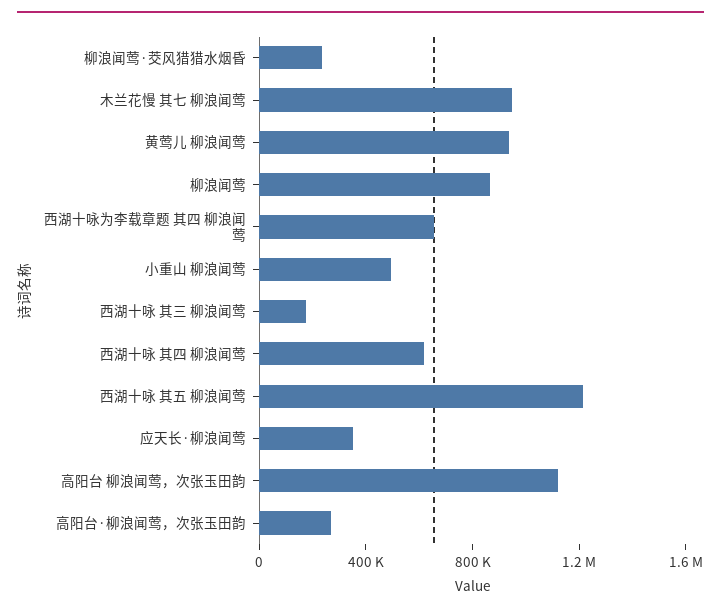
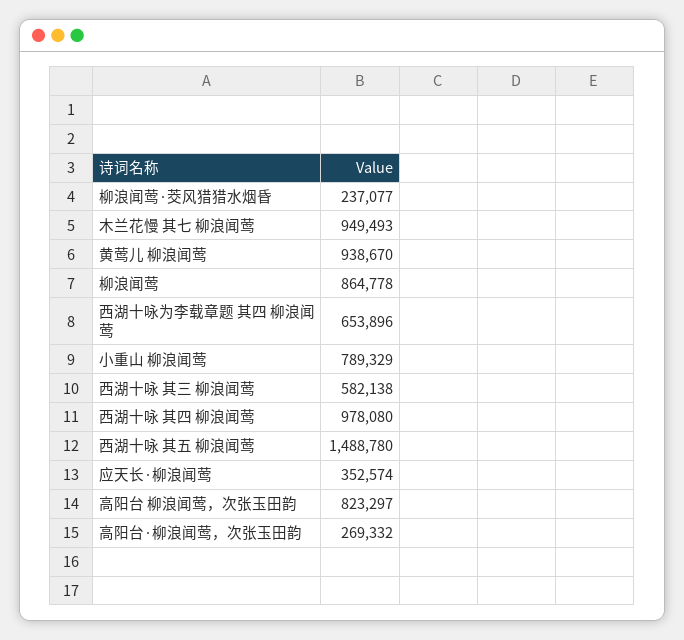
  {
    "柳浪闻莺·茭风猎猎水烟昏": 237077,
    "木兰花慢 其七 柳浪闻莺": 949493,
    "黄莺儿 柳浪闻莺": 938670,
    "柳浪闻莺": 864778,
    "西湖十咏为李载章题 其四 柳浪闻莺": 653896,
-   "小重山 柳浪闻莺": 500000,
+   "小重山 柳浪闻莺": 789329,
-   "西湖十咏 其三 柳浪闻莺": 200000,
+   "西湖十咏 其三 柳浪闻莺": 582138,
-   "西湖十咏 其四 柳浪闻莺": 600000,
+   "西湖十咏 其四 柳浪闻莺": 978080,
-   "西湖十咏 其五 柳浪闻莺": 1200000,
+   "西湖十咏 其五 柳浪闻莺": 1488780,
    "应天长·柳浪闻莺": 352574,
-   "高阳台 柳浪闻莺，次张玉田韵": 1100000,
+   "高阳台 柳浪闻莺，次张玉田韵": 823297,
    "高阳台·柳浪闻莺，次张玉田韵": 269332
  }

